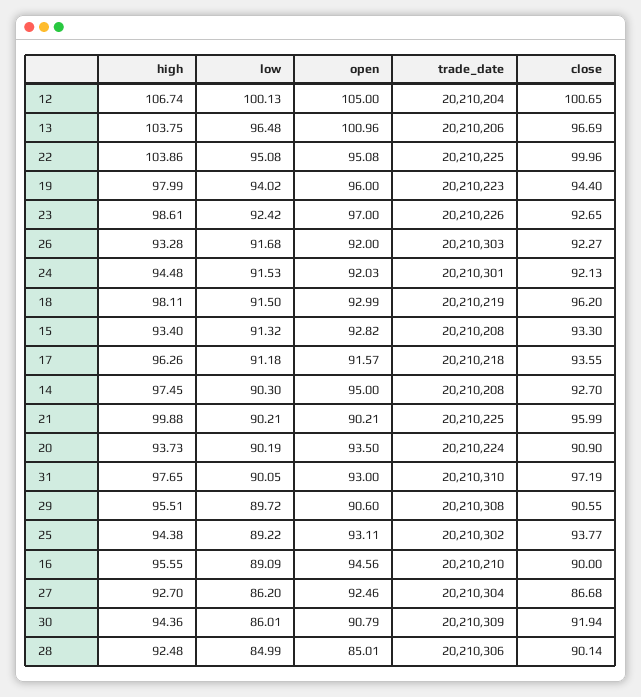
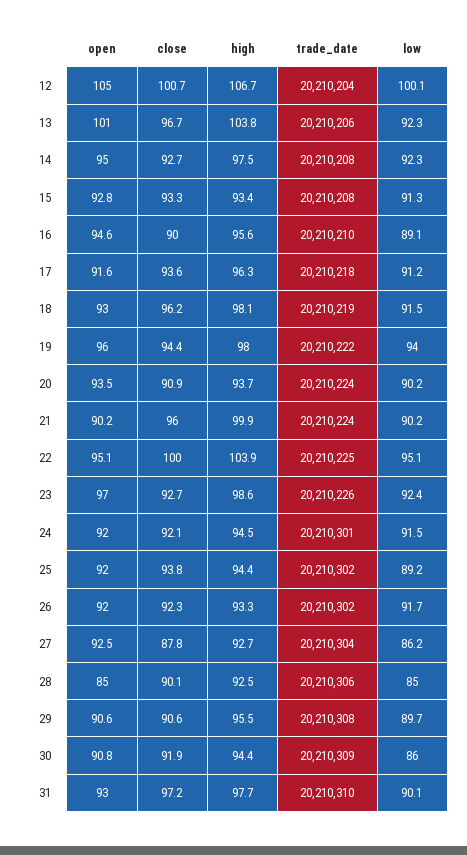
  {
    "high": {
      "12": 106.74,
      "13": 103.75,
      "22": 103.86,
      "19": 97.99,
      "23": 98.61,
      "26": 93.28,
      "24": 94.48,
      "18": 98.11,
      "15": 93.4,
      "17": 96.26,
      "14": 97.45,
      "21": 99.88,
      "20": 93.73,
      "31": 97.65,
      "29": 95.51,
      "25": 94.38,
      "16": 95.55,
      "27": 92.7,
      "30": 94.36,
      "28": 92.48
    },
    "low": {
      "12": 100.13,
-     "13": 96.48,
+     "13": 92.3,
      "22": 95.08,
      "19": 94.02,
      "23": 92.42,
      "26": 91.68,
      "24": 91.53,
      "18": 91.5,
      "15": 91.32,
      "17": 91.18,
-     "14": 90.3,
+     "14": 92.3,
      "21": 90.21,
      "20": 90.19,
      "31": 90.05,
      "29": 89.72,
      "25": 89.22,
      "16": 89.09,
      "27": 86.2,
      "30": 86.01,
      "28": 84.99
    },
    "open": {
      "12": 105,
      "13": 100.96,
      "22": 95.08,
      "19": 96,
      "23": 97,
      "26": 92,
      "24": 92.03,
      "18": 92.99,
      "15": 92.82,
      "17": 91.57,
      "14": 95,
      "21": 90.21,
      "20": 93.5,
      "31": 93,
      "29": 90.6,
-     "25": 93.11,
+     "25": 92,
      "16": 94.56,
      "27": 92.46,
      "30": 90.79,
      "28": 85.01
    },
    "trade_date": {
      "12": 20210204,
      "13": 20210206,
      "22": 20210225,
-     "19": 20210223,
+     "19": 20210222,
      "23": 20210226,
-     "26": 20210303,
+     "26": 20210302,
      "24": 20210301,
      "18": 20210219,
      "15": 20210208,
      "17": 20210218,
      "14": 20210208,
-     "21": 20210225,
+     "21": 20210224,
      "20": 20210224,
      "31": 20210310,
      "29": 20210308,
      "25": 20210302,
      "16": 20210210,
      "27": 20210304,
      "30": 20210309,
      "28": 20210306
    },
    "close": {
      "12": 100.65,
      "13": 96.69,
      "22": 99.96,
      "19": 94.4,
      "23": 92.65,
      "26": 92.27,
      "24": 92.13,
      "18": 96.2,
      "15": 93.3,
      "17": 93.55,
      "14": 92.7,
      "21": 95.99,
      "20": 90.9,
      "31": 97.19,
      "29": 90.55,
      "25": 93.77,
      "16": 90,
-     "27": 86.68,
+     "27": 87.8,
      "30": 91.94,
      "28": 90.14
    }
  }

